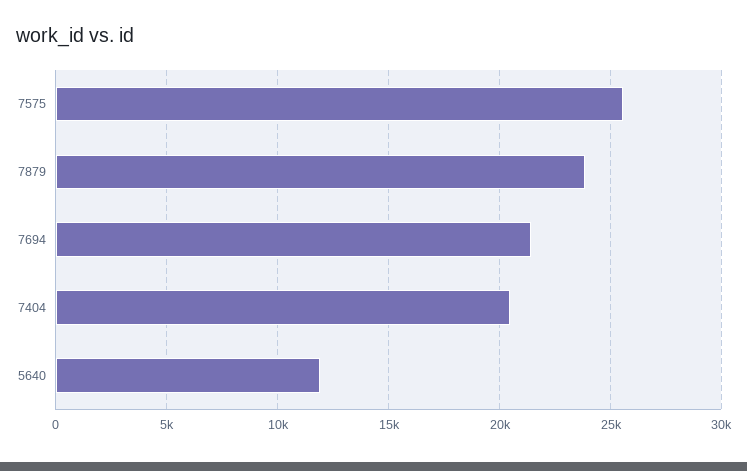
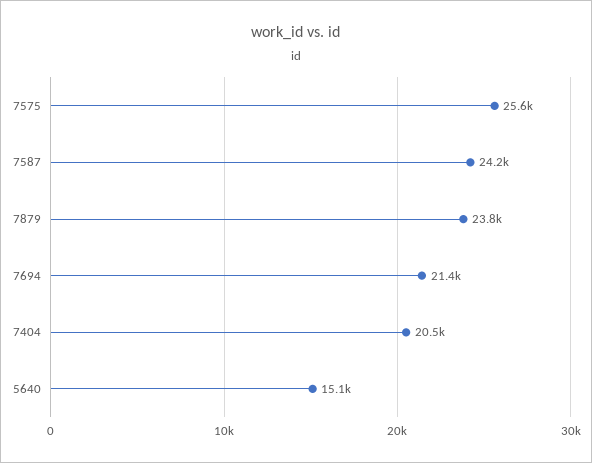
  {
    "7575": 25600,
    "7879": 23800,
    "7694": 21400,
    "7404": 20500,
-   "5640": 12000
+   "5640": 15100,
+   "7587": 24200
  }

